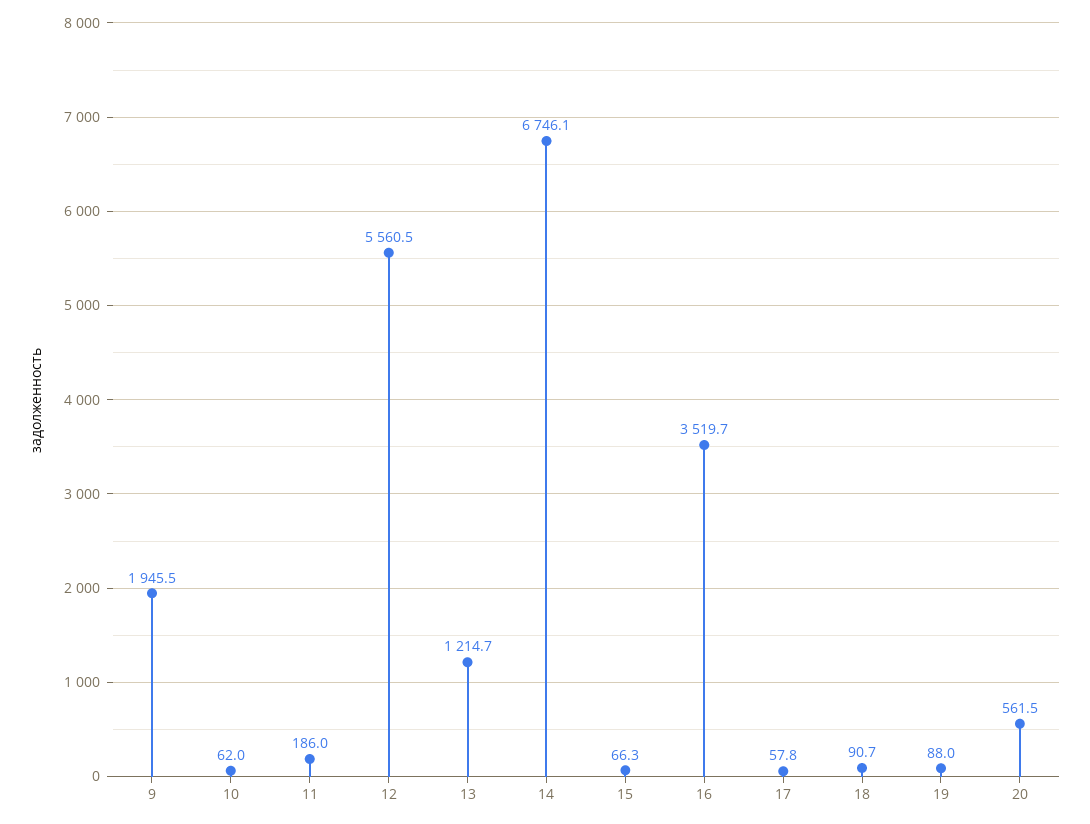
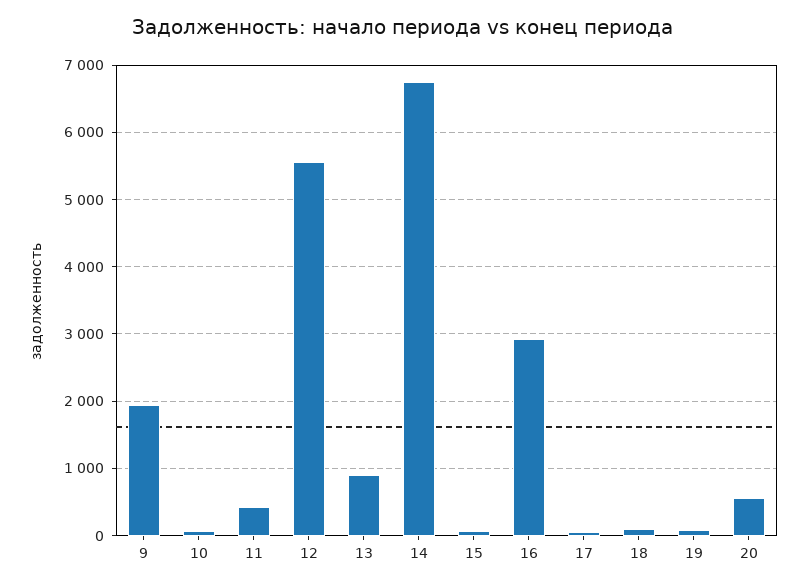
  {
    "9": 1945.5,
    "10": 62,
-   "11": 186,
+   "11": 400,
    "12": 5560.5,
-   "13": 1214.7,
+   "13": 900,
    "14": 6746.1,
    "15": 66.3,
-   "16": 3519.7,
+   "16": 2900,
    "17": 57.8,
    "18": 90.7,
    "19": 88,
    "20": 561.5
  }

